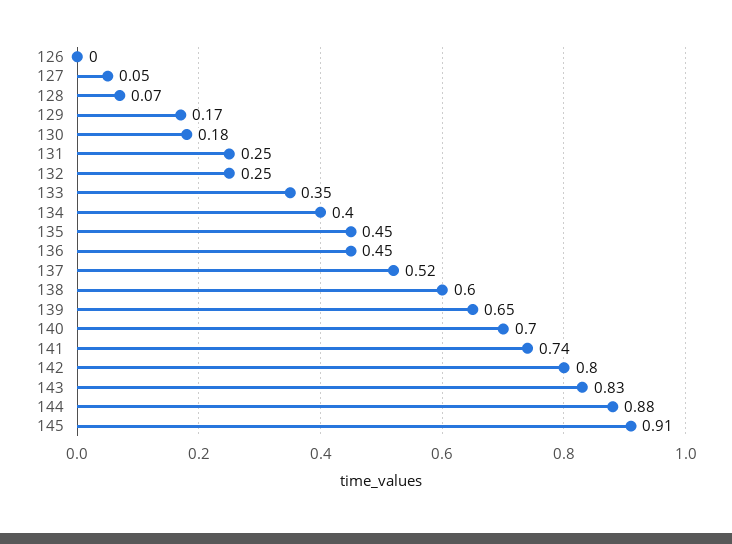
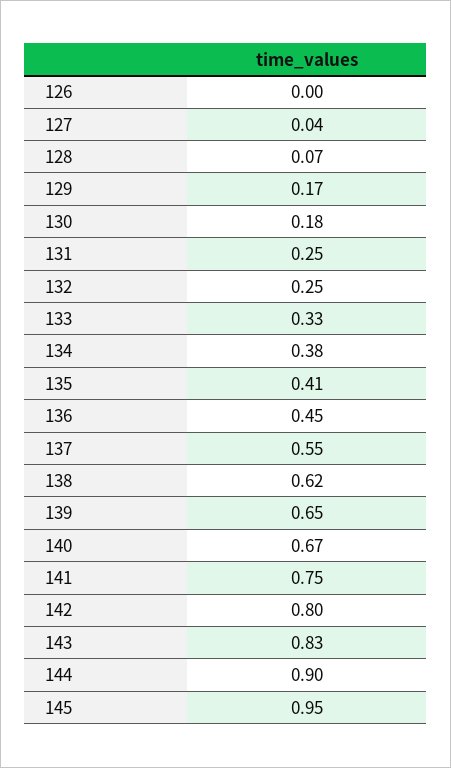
  {
    "126": 0,
-   "127": 0.05,
+   "127": 0.04,
    "128": 0.07,
    "129": 0.17,
    "130": 0.18,
    "131": 0.25,
    "132": 0.25,
-   "133": 0.35,
+   "133": 0.33,
-   "134": 0.4,
+   "134": 0.38,
-   "135": 0.45,
+   "135": 0.41,
    "136": 0.45,
-   "137": 0.52,
+   "137": 0.55,
-   "138": 0.6,
+   "138": 0.62,
    "139": 0.65,
-   "140": 0.7,
+   "140": 0.67,
-   "141": 0.74,
+   "141": 0.75,
    "142": 0.8,
    "143": 0.83,
-   "144": 0.88,
+   "144": 0.9,
-   "145": 0.91
+   "145": 0.95
  }

